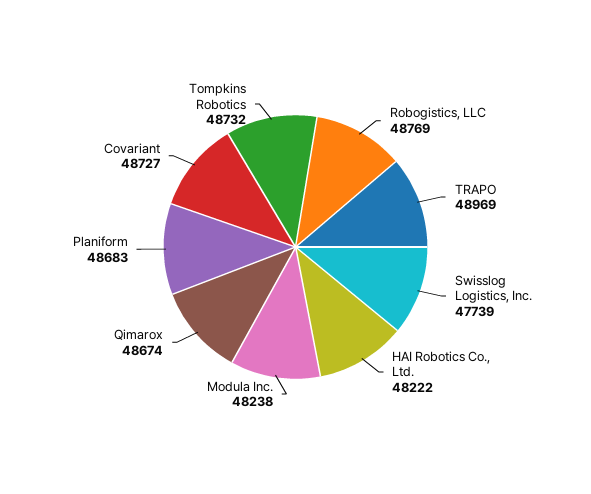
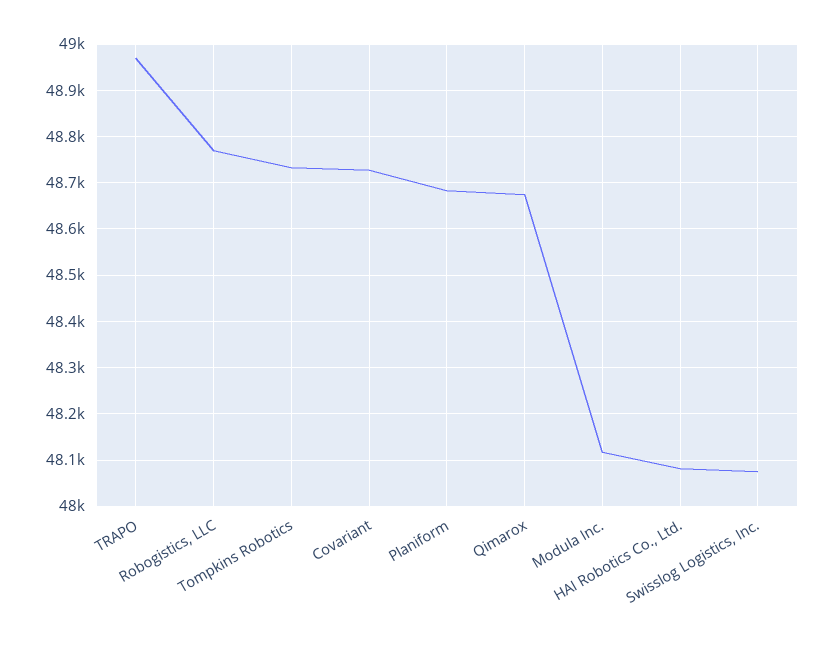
  {
    "Robogistics, LLC": 48769,
    "TRAPO": 48969,
-   "Swisslog Logistics, Inc.": 47739,
+   "Swisslog Logistics, Inc.": 48080,
-   "HAI Robotics Co., Ltd.": 48222,
+   "HAI Robotics Co., Ltd.": 48080,
-   "Modula Inc.": 48238,
+   "Modula Inc.": 48120,
    "Qimarox": 48674,
    "Planiform": 48683,
    "Covariant": 48727,
    "Tompkins Robotics": 48732
  }

